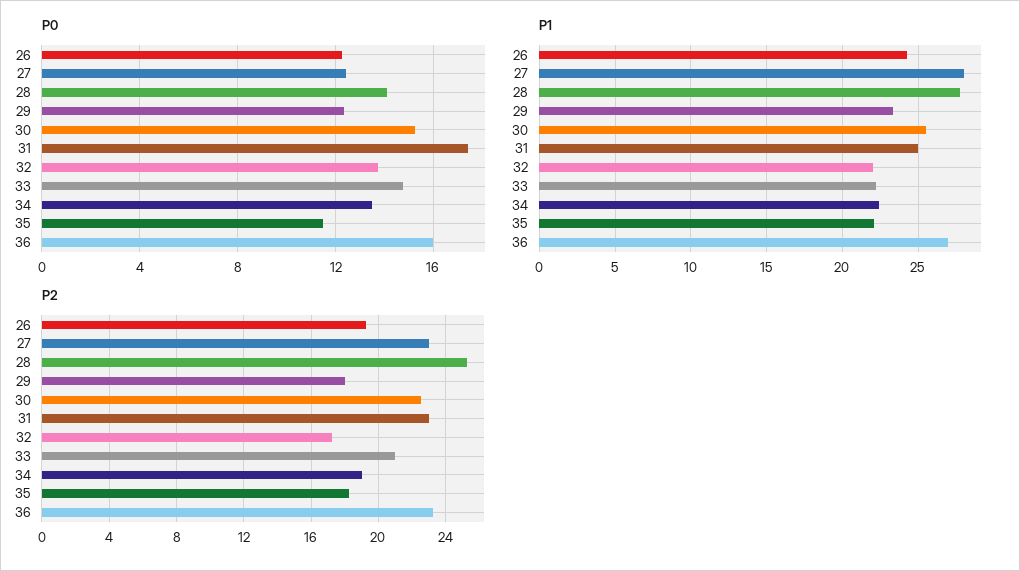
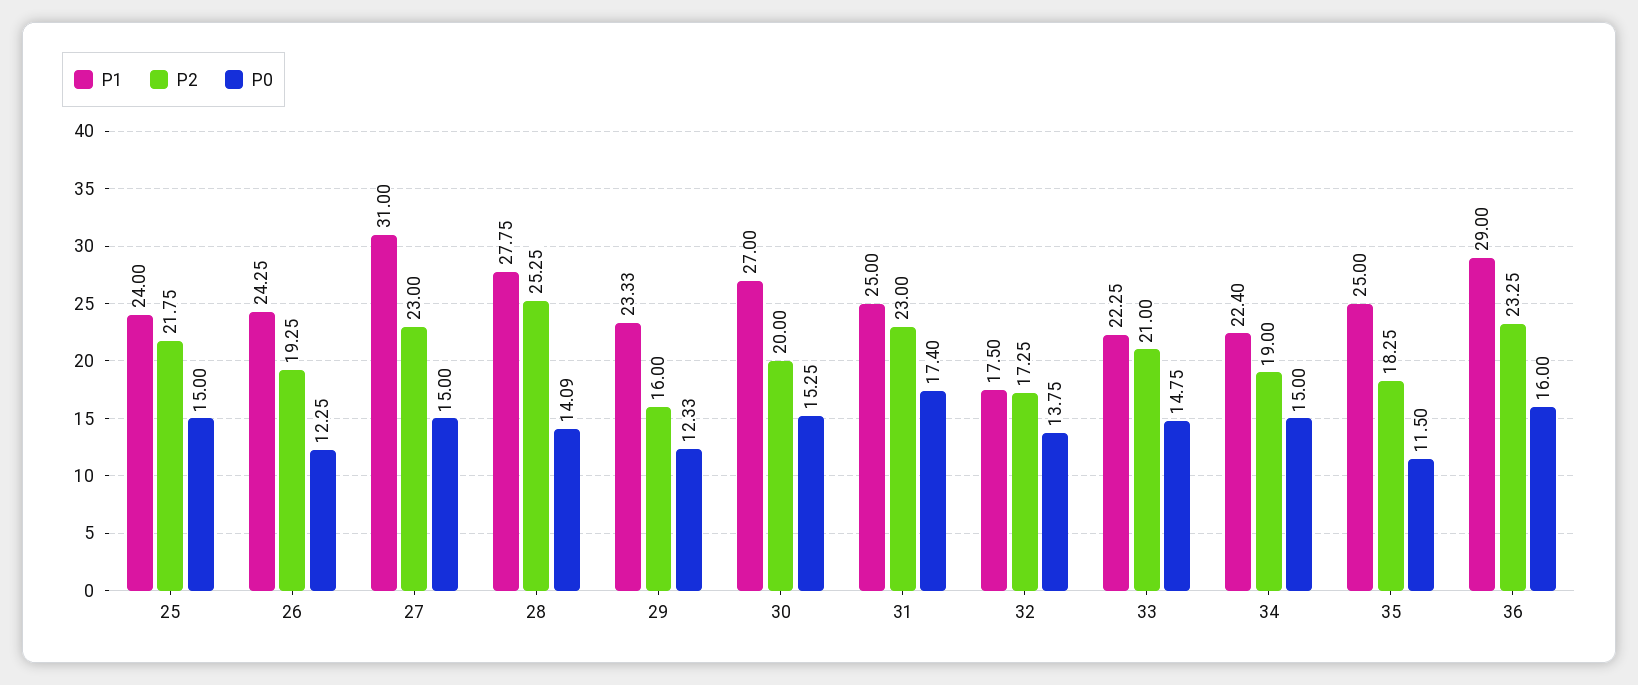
  {
    "P0": {
      "26": 12.25,
-     "27": 12.5,
+     "27": 15,
      "28": 14.09,
      "29": 12.33,
      "30": 15.25,
      "31": 17.4,
      "32": 13.75,
      "33": 14.75,
-     "34": 13.5,
+     "34": 15,
      "35": 11.5,
-     "36": 16
+     "36": 16,
+     "25": 15
    },
    "P1": {
      "26": 24.25,
-     "27": 28,
+     "27": 31,
      "28": 27.75,
      "29": 23.33,
-     "30": 25.5,
+     "30": 27,
      "31": 25,
-     "32": 22,
+     "32": 17.5,
      "33": 22.25,
      "34": 22.4,
-     "35": 22,
+     "35": 25,
-     "36": 27
+     "36": 29,
+     "25": 24
    },
    "P2": {
      "26": 19.25,
      "27": 23,
      "28": 25.25,
-     "29": 18,
+     "29": 16,
-     "30": 22.5,
+     "30": 20,
      "31": 23,
      "32": 17.25,
      "33": 21,
      "34": 19,
      "35": 18.25,
-     "36": 23.25
+     "36": 23.25,
+     "25": 21.75
    }
  }

